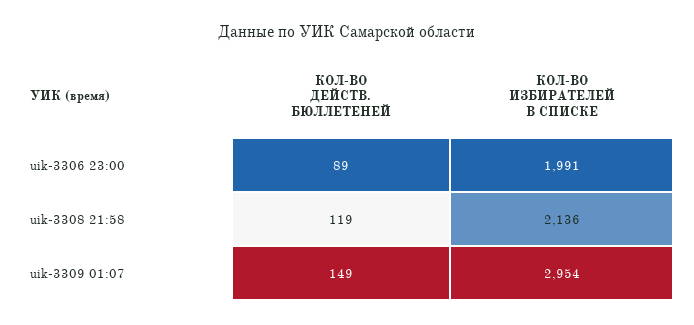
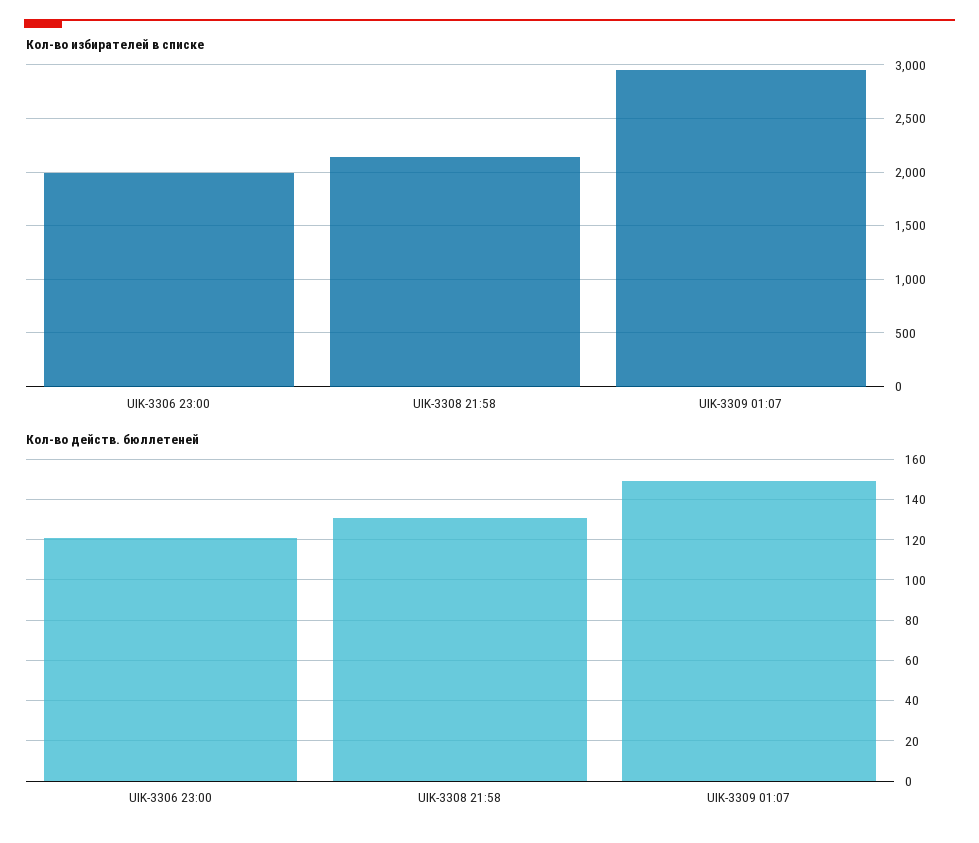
  {
    "КОЛ-ВО ДЕЙСТВ. БЮЛЛЕТЕНЕЙ": {
-     "uik-3306 23:00": 89,
+     "uik-3306 23:00": 120,
-     "uik-3308 21:58": 119,
+     "uik-3308 21:58": 130,
      "uik-3309 01:07": 149
    },
    "КОЛ-ВО ИЗБИРАТЕЛЕЙ В СПИСКЕ": {
      "uik-3306 23:00": 1991,
      "uik-3308 21:58": 2136,
      "uik-3309 01:07": 2954
    }
  }

